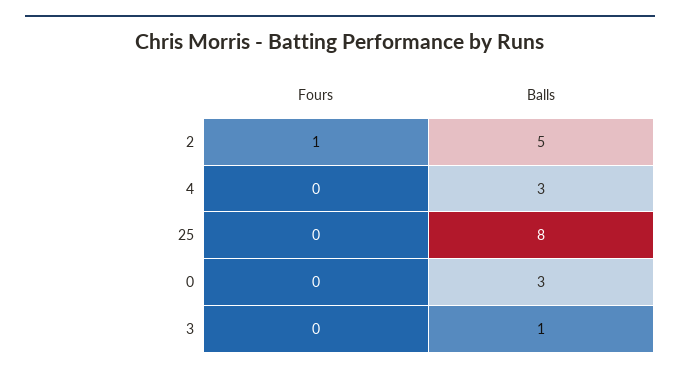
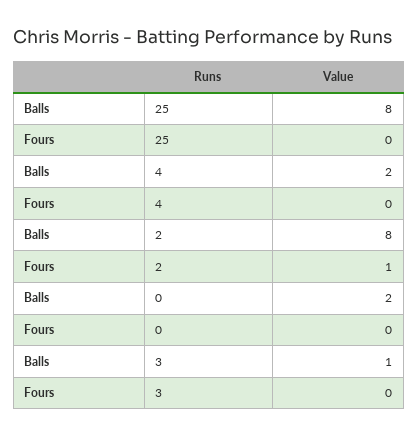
  {
    "Fours": {
      "2": 1,
      "4": 0,
      "25": 0,
      "0": 0,
      "3": 0
    },
    "Balls": {
-     "2": 5,
+     "2": 8,
-     "4": 3,
+     "4": 2,
      "25": 8,
-     "0": 3,
+     "0": 2,
      "3": 1
    }
  }

